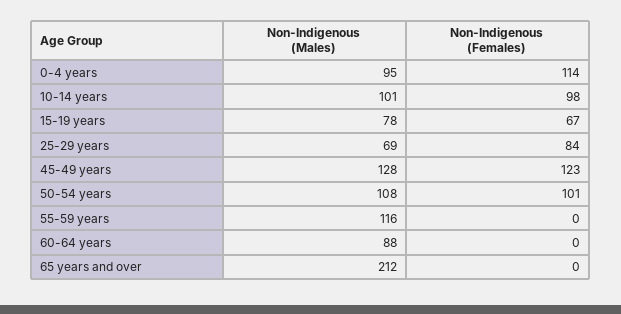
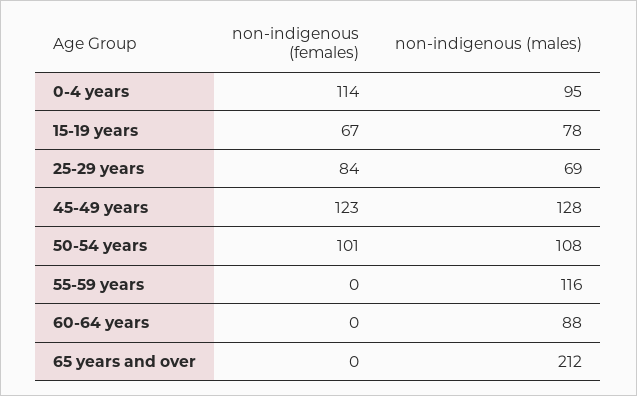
  {
    "Non-Indigenous (Males)": {
      "0-4 years": 95,
-     "10-14 years": 101,
      "15-19 years": 78,
      "25-29 years": 69,
      "45-49 years": 128,
      "50-54 years": 108,
      "55-59 years": 116,
      "60-64 years": 88,
      "65 years and over": 212
    },
    "Non-Indigenous (Females)": {
      "0-4 years": 114,
-     "10-14 years": 98,
      "15-19 years": 67,
      "25-29 years": 84,
      "45-49 years": 123,
      "50-54 years": 101,
      "55-59 years": 0,
      "60-64 years": 0,
      "65 years and over": 0
    }
  }

